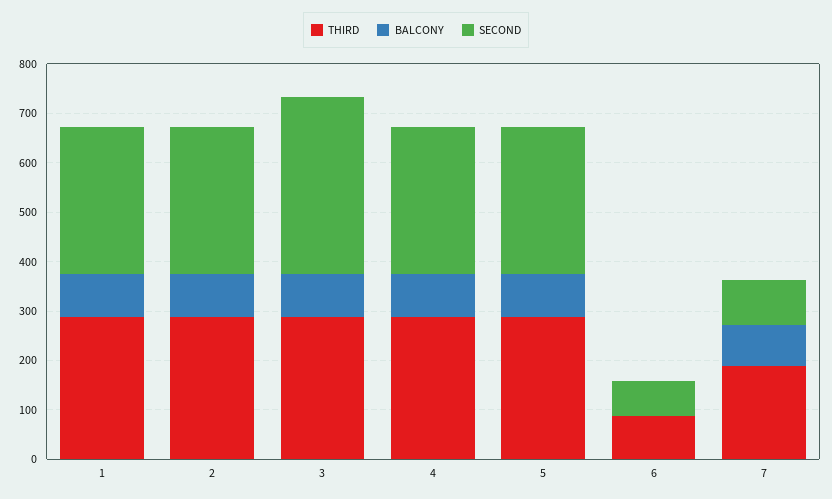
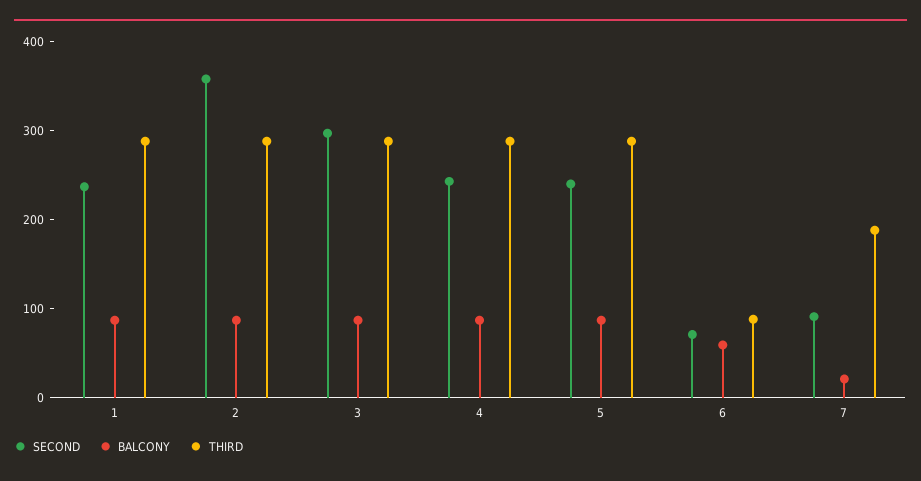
  {
    "THIRD": {
      "1": 280,
      "2": 280,
      "3": 280,
      "4": 280,
      "5": 280,
      "6": 80,
      "7": 180
    },
    "BALCONY": {
      "1": 80,
      "2": 80,
      "3": 80,
      "4": 80,
      "5": 80,
-     "6": 0,
+     "6": 60,
-     "7": 80
+     "7": 20
    },
    "SECOND": {
-     "1": 300,
+     "1": 240,
-     "2": 300,
+     "2": 360,
-     "3": 360,
+     "3": 300,
-     "4": 300,
+     "4": 240,
-     "5": 300,
+     "5": 240,
      "6": 80,
      "7": 100
    }
  }

